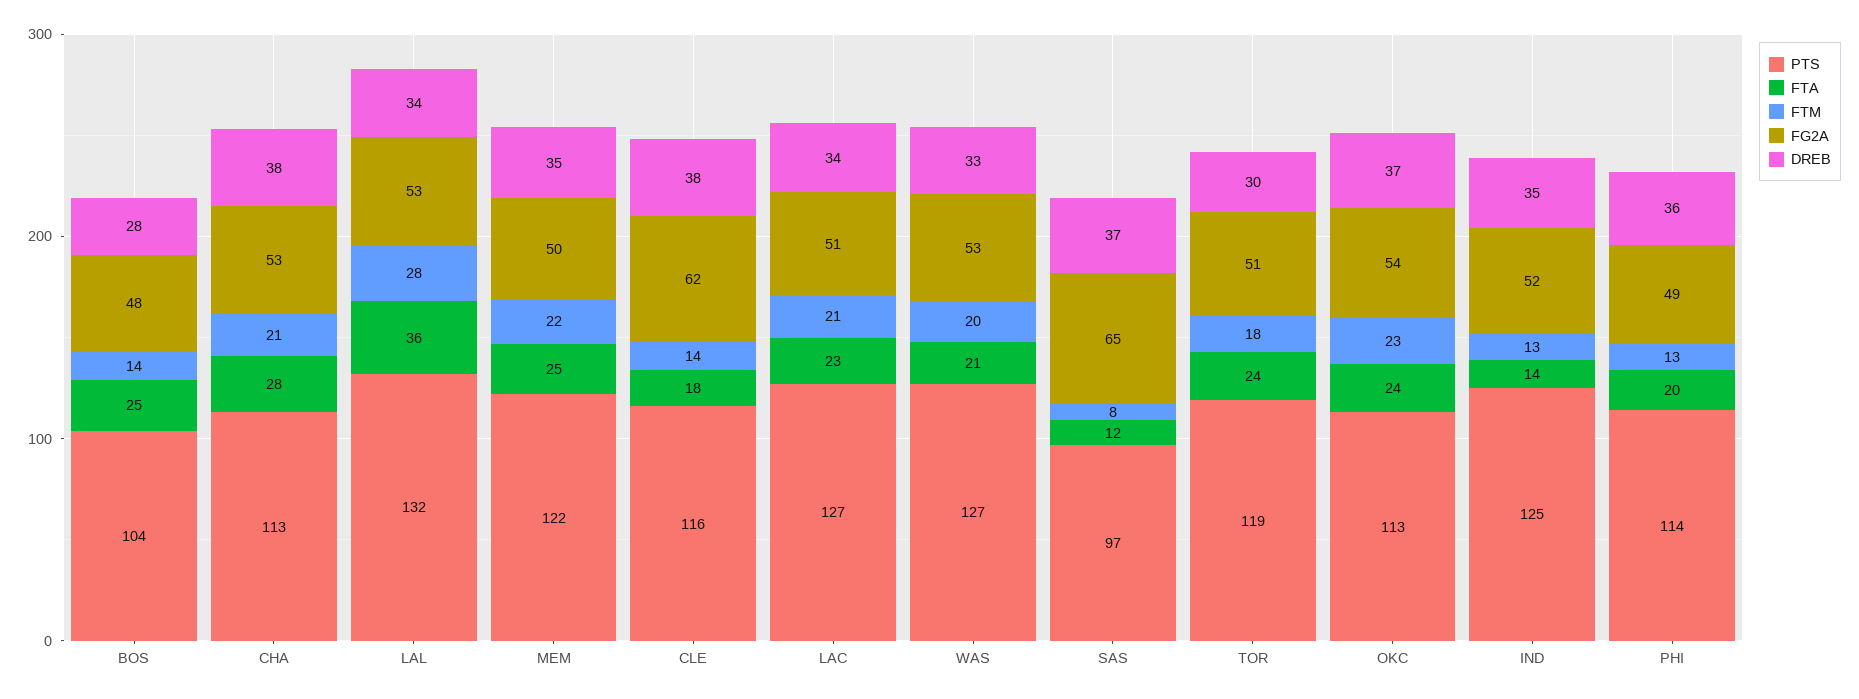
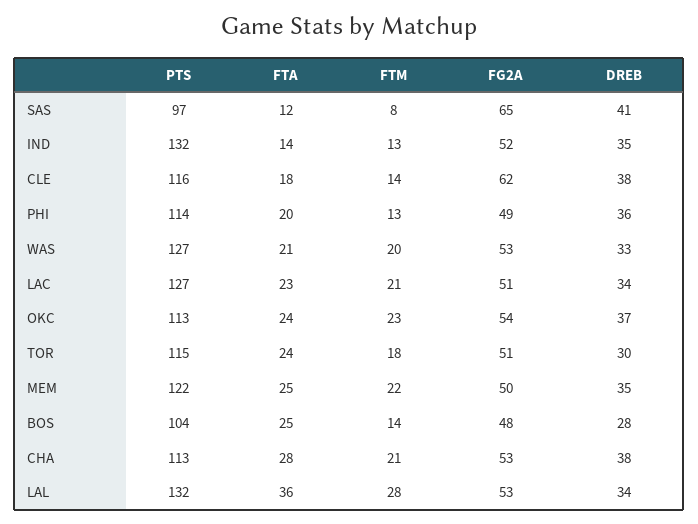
  {
    "PTS": {
      "BOS": 104,
      "CHA": 113,
      "LAL": 132,
      "MEM": 122,
      "CLE": 116,
      "LAC": 127,
      "WAS": 127,
      "SAS": 97,
-     "TOR": 119,
+     "TOR": 115,
      "OKC": 113,
-     "IND": 125,
+     "IND": 132,
      "PHI": 114
    },
    "FTA": {
      "BOS": 25,
      "CHA": 28,
      "LAL": 36,
      "MEM": 25,
      "CLE": 18,
      "LAC": 23,
      "WAS": 21,
      "SAS": 12,
      "TOR": 24,
      "OKC": 24,
      "IND": 14,
      "PHI": 20
    },
    "FTM": {
      "BOS": 14,
      "CHA": 21,
      "LAL": 28,
      "MEM": 22,
      "CLE": 14,
      "LAC": 21,
      "WAS": 20,
      "SAS": 8,
      "TOR": 18,
      "OKC": 23,
      "IND": 13,
      "PHI": 13
    },
    "FG2A": {
      "BOS": 48,
      "CHA": 53,
      "LAL": 53,
      "MEM": 50,
      "CLE": 62,
      "LAC": 51,
      "WAS": 53,
      "SAS": 65,
      "TOR": 51,
      "OKC": 54,
      "IND": 52,
      "PHI": 49
    },
    "DREB": {
      "BOS": 28,
      "CHA": 38,
      "LAL": 34,
      "MEM": 35,
      "CLE": 38,
      "LAC": 34,
      "WAS": 33,
-     "SAS": 37,
+     "SAS": 41,
      "TOR": 30,
      "OKC": 37,
      "IND": 35,
      "PHI": 36
    }
  }

